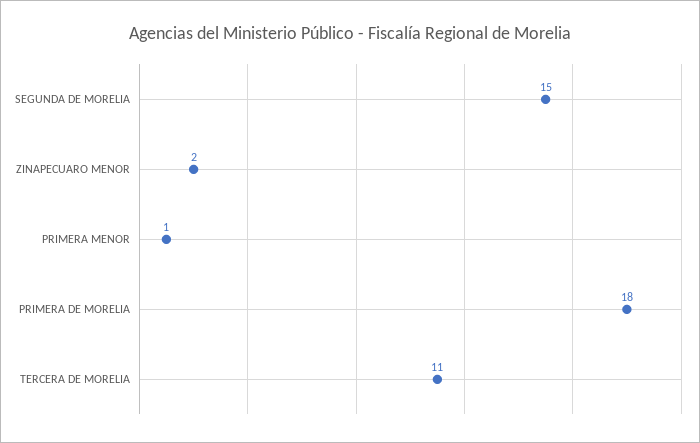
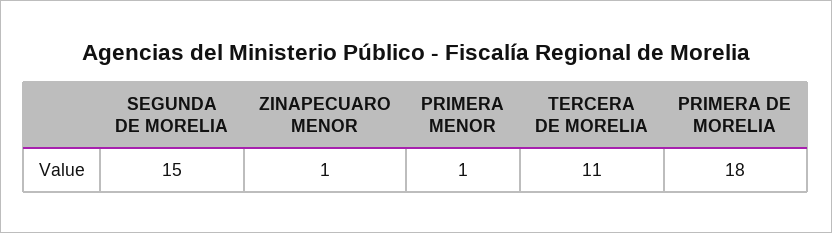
  {
    "SEGUNDA DE MORELIA": 15,
-   "ZINAPECUARO MENOR": 2,
+   "ZINAPECUARO MENOR": 1,
    "PRIMERA MENOR": 1,
    "PRIMERA DE MORELIA": 18,
    "TERCERA DE MORELIA": 11
  }

